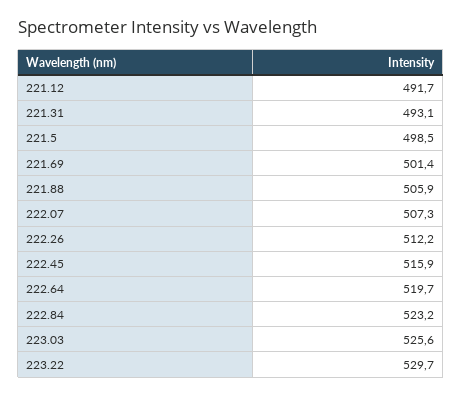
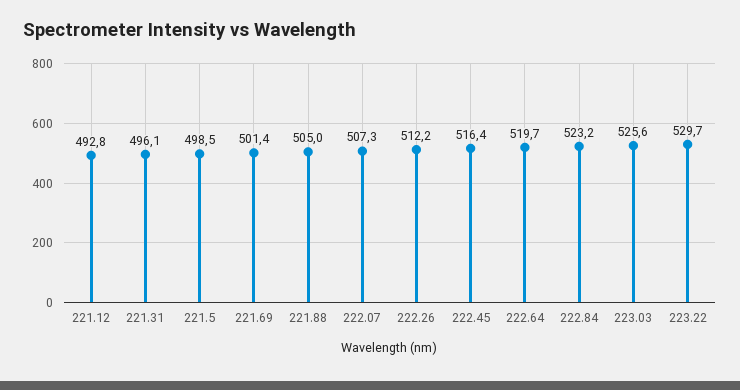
  {
-   "221.12": 491.7,
+   "221.12": 492.8,
-   "221.31": 493.1,
+   "221.31": 496.1,
    "221.5": 498.5,
    "221.69": 501.4,
-   "221.88": 505.9,
+   "221.88": 505,
    "222.07": 507.3,
    "222.26": 512.2,
-   "222.45": 515.9,
+   "222.45": 516.4,
    "222.64": 519.7,
    "222.84": 523.2,
    "223.03": 525.6,
    "223.22": 529.7
  }

